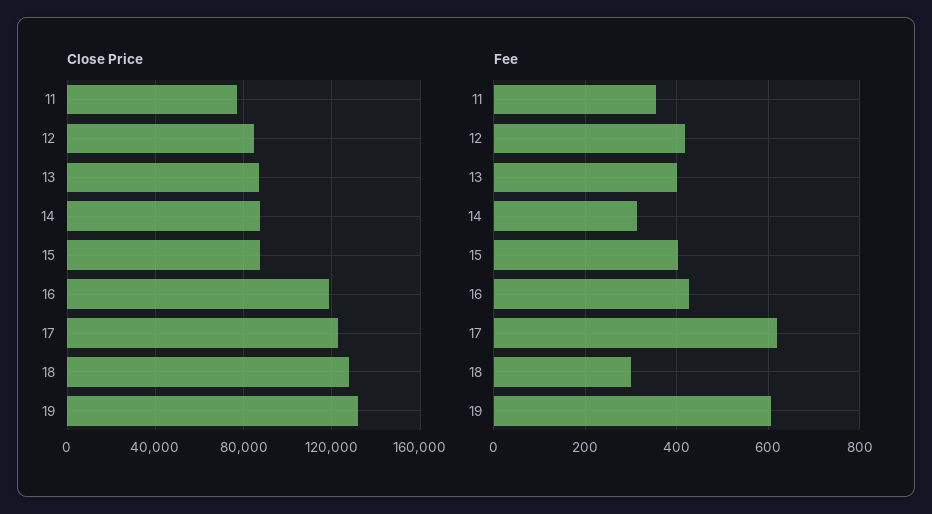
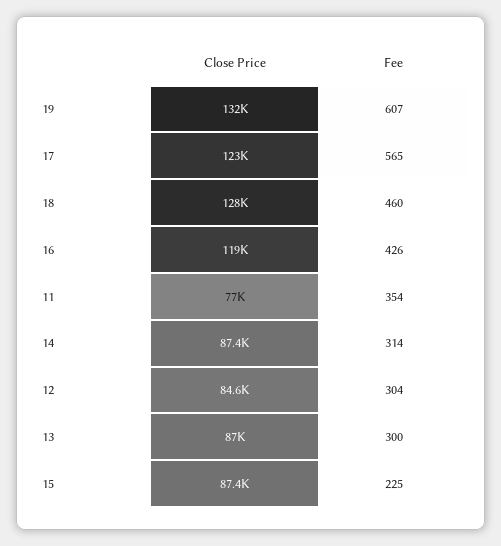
  {
    "Close Price": {
      "11": 77000,
      "12": 84600,
      "13": 87000,
      "14": 87400,
      "15": 87400,
      "16": 119000,
      "17": 123000,
      "18": 128000,
      "19": 132000
    },
    "Fee": {
      "11": 354,
-     "12": 420,
+     "12": 304,
-     "13": 400,
+     "13": 300,
      "14": 314,
-     "15": 400,
+     "15": 225,
      "16": 426,
-     "17": 620,
+     "17": 565,
-     "18": 300,
+     "18": 460,
      "19": 607
    }
  }

